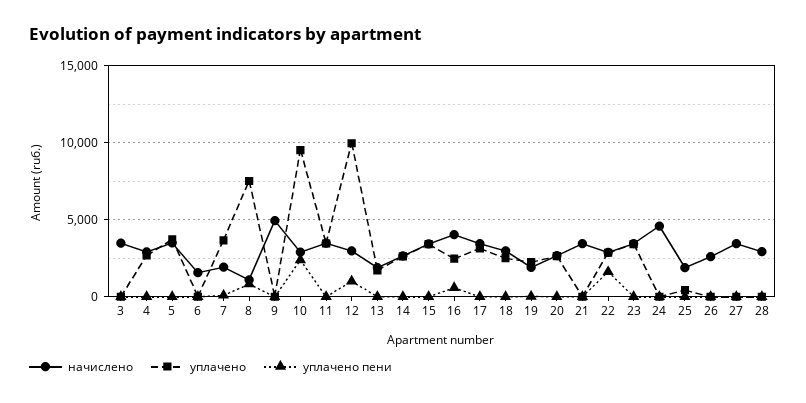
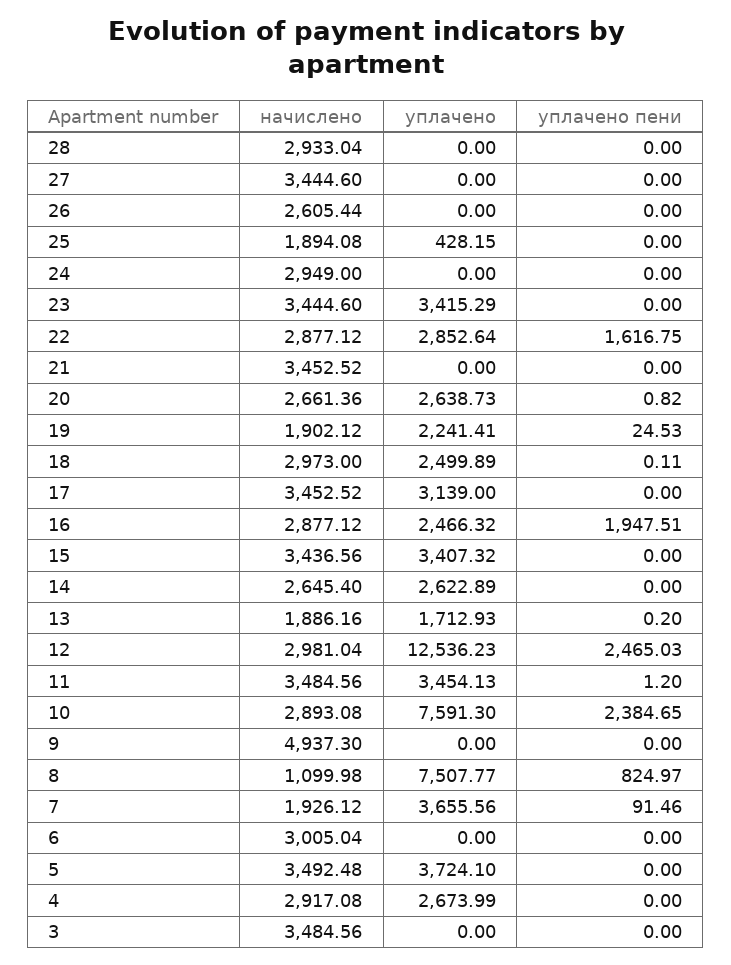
  {
    "начислено": {
      "3": 3484.56,
      "4": 2917.08,
      "5": 3492.48,
-     "6": 1500,
+     "6": 3005.04,
      "7": 1926.12,
      "8": 1099.98,
      "9": 4937.3,
      "10": 2893.08,
      "11": 3484.56,
      "12": 2981.04,
      "13": 1886.16,
      "14": 2645.4,
      "15": 3436.56,
-     "16": 4000,
+     "16": 2877.12,
      "17": 3452.52,
      "18": 2973,
      "19": 1902.12,
      "20": 2661.36,
      "21": 3452.52,
      "22": 2877.12,
      "23": 3444.6,
-     "24": 4500,
+     "24": 2949,
      "25": 1894.08,
      "26": 2605.44,
      "27": 3444.6,
      "28": 2933.04
    },
    "уплачено": {
      "3": 0,
      "4": 2673.99,
      "5": 3724.1,
      "6": 0,
      "7": 3655.56,
      "8": 7507.77,
      "9": 0,
-     "10": 9500,
+     "10": 7591.3,
      "11": 3454.13,
-     "12": 10000,
+     "12": 12536.23,
      "13": 1712.93,
      "14": 2622.89,
      "15": 3407.32,
      "16": 2466.32,
      "17": 3139,
      "18": 2499.89,
      "19": 2241.41,
      "20": 2638.73,
      "21": 0,
      "22": 2852.64,
      "23": 3415.29,
      "24": 0,
      "25": 428.15,
      "26": 0,
      "27": 0,
      "28": 0
    },
    "уплачено пени": {
      "3": 0,
      "4": 0,
      "5": 0,
      "6": 0,
      "7": 91.46,
      "8": 824.97,
      "9": 0,
      "10": 2384.65,
      "11": 1.2,
-     "12": 1000,
+     "12": 2465.03,
      "13": 0.2,
      "14": 0,
      "15": 0,
-     "16": 500,
+     "16": 1947.51,
      "17": 0,
      "18": 0.11,
      "19": 24.53,
      "20": 0.82,
      "21": 0,
      "22": 1616.75,
      "23": 0,
      "24": 0,
      "25": 0,
      "26": 0,
      "27": 0,
      "28": 0
    }
  }

